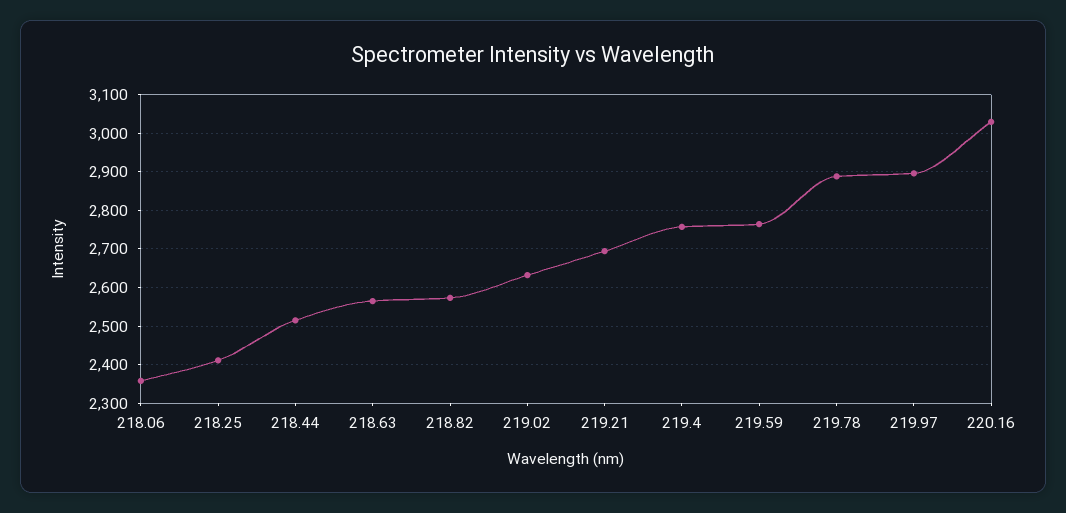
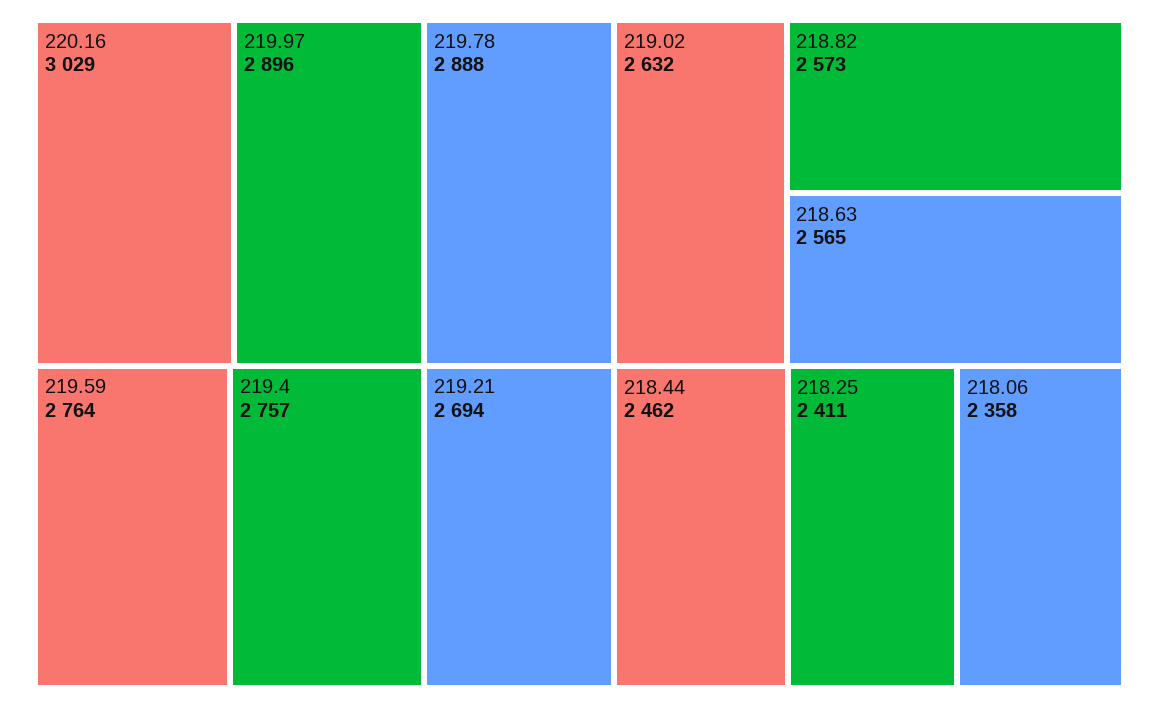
  {
    "218.06": 2358,
    "218.25": 2411,
-   "218.44": 2520,
+   "218.44": 2462,
    "218.63": 2565,
    "218.82": 2573,
    "219.02": 2632,
    "219.21": 2694,
    "219.4": 2757,
    "219.59": 2764,
    "219.78": 2888,
    "219.97": 2896,
    "220.16": 3029
  }

